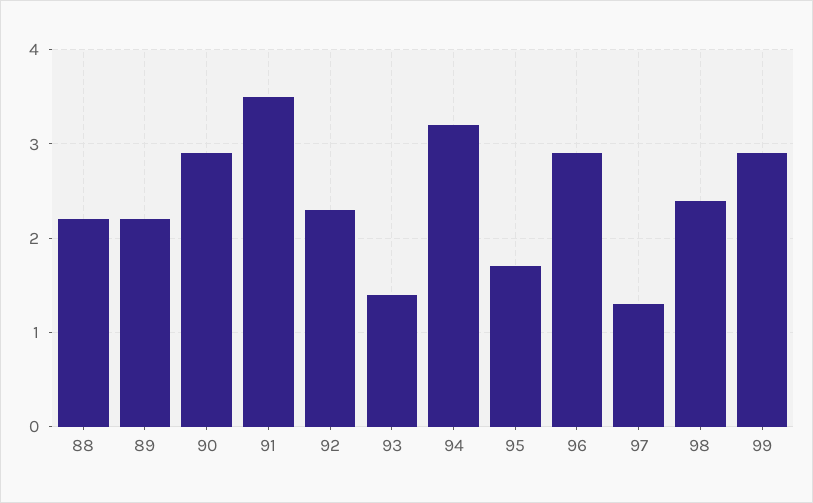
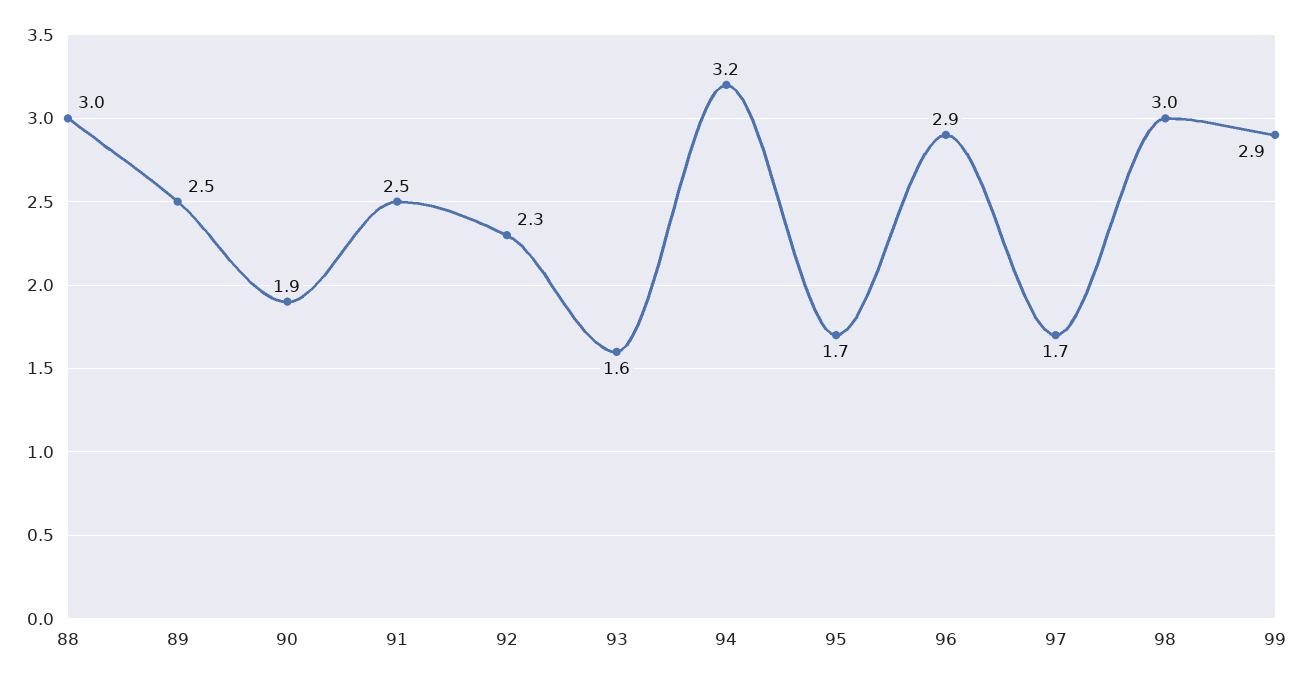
  {
-   "88": 2.2,
+   "88": 3,
-   "89": 2.2,
+   "89": 2.5,
-   "90": 2.9,
+   "90": 1.9,
-   "91": 3.5,
+   "91": 2.5,
    "92": 2.3,
-   "93": 1.4,
+   "93": 1.6,
    "94": 3.2,
    "95": 1.7,
    "96": 2.9,
-   "97": 1.3,
+   "97": 1.7,
-   "98": 2.4,
+   "98": 3,
    "99": 2.9
  }

